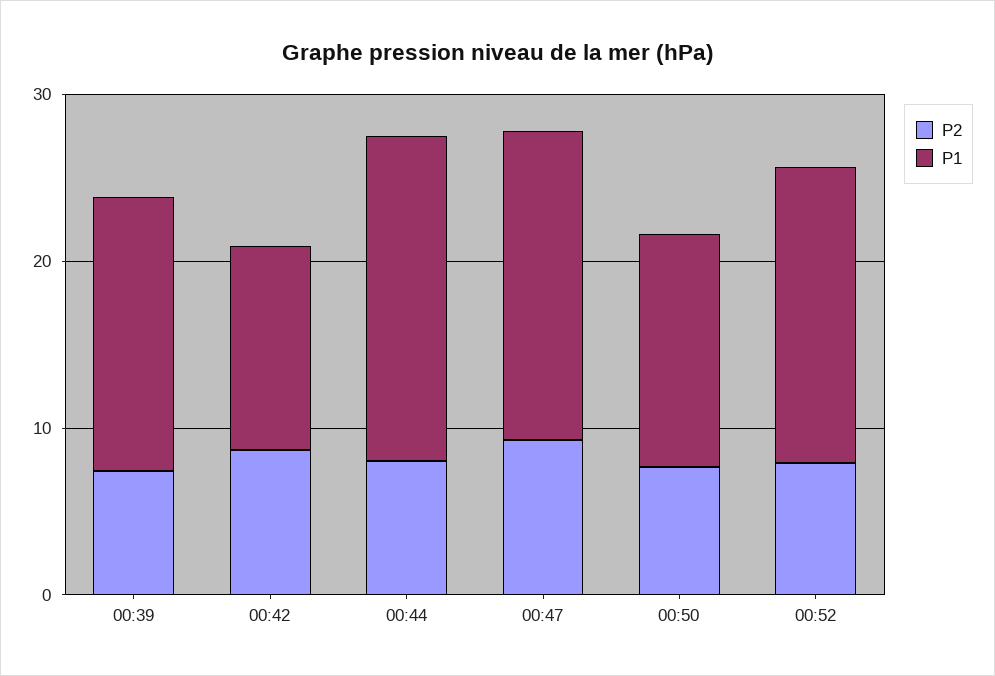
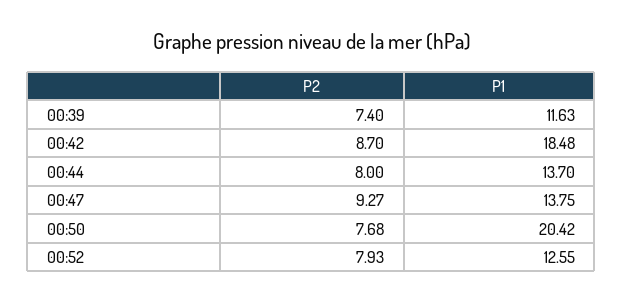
  {
    "P2": {
      "00:39": 7.4,
      "00:42": 8.7,
      "00:44": 8,
      "00:47": 9.27,
      "00:50": 7.68,
      "00:52": 7.93
    },
    "P1": {
-     "00:39": 16,
+     "00:39": 11.63,
-     "00:42": 12,
+     "00:42": 18.48,
-     "00:44": 20,
+     "00:44": 13.7,
-     "00:47": 18,
+     "00:47": 13.75,
-     "00:50": 14,
+     "00:50": 20.42,
-     "00:52": 18
+     "00:52": 12.55
    }
  }

